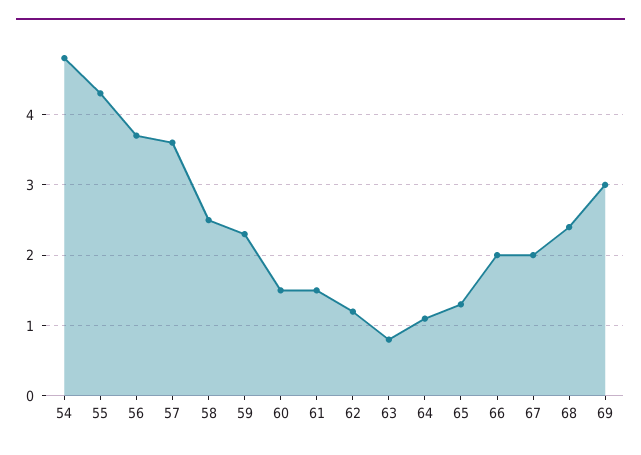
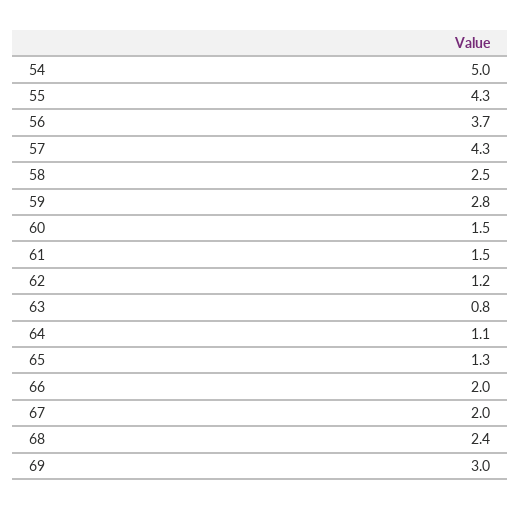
  {
-   "54": 4.8,
+   "54": 5,
    "55": 4.3,
    "56": 3.7,
-   "57": 3.6,
+   "57": 4.3,
    "58": 2.5,
-   "59": 2.3,
+   "59": 2.8,
    "60": 1.5,
    "61": 1.5,
    "62": 1.2,
    "63": 0.8,
    "64": 1.1,
    "65": 1.3,
    "66": 2,
    "67": 2,
    "68": 2.4,
    "69": 3
  }

